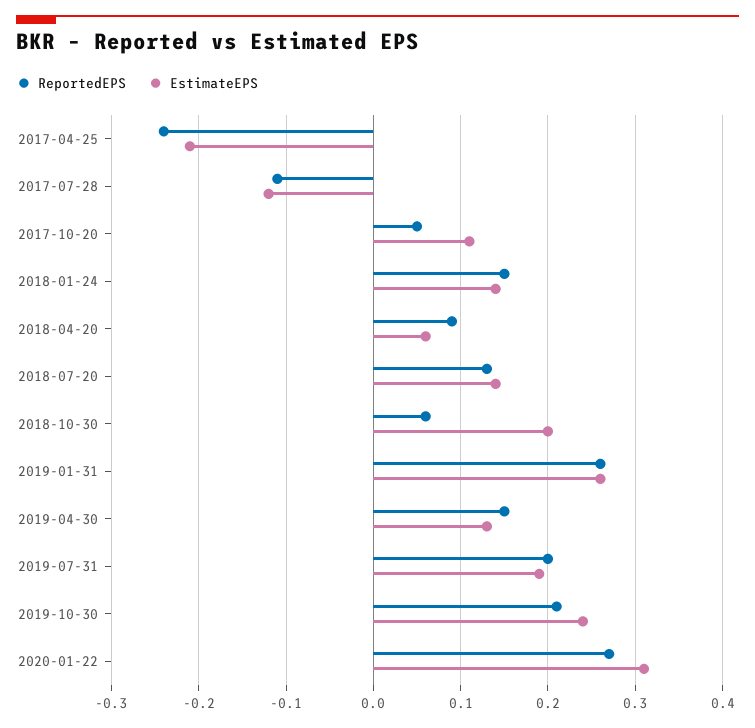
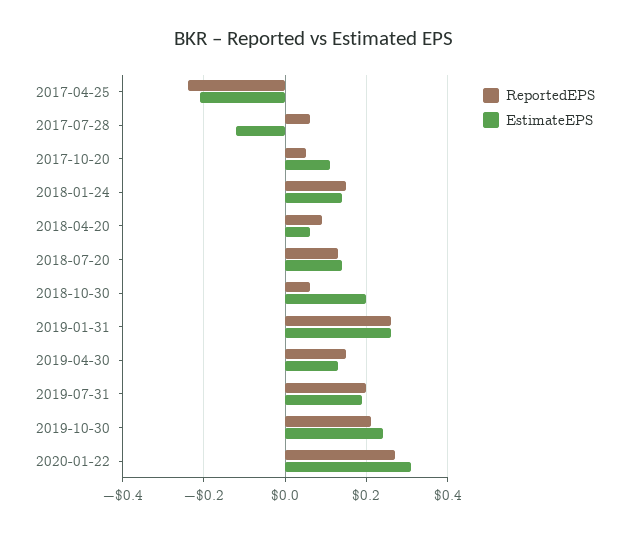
  {
    "ReportedEPS": {
      "2017-04-25": -0.24,
-     "2017-07-28": -0.11,
+     "2017-07-28": 0.05,
      "2017-10-20": 0.05,
      "2018-01-24": 0.15,
      "2018-04-20": 0.09,
      "2018-07-20": 0.13,
      "2018-10-30": 0.06,
      "2019-01-31": 0.26,
      "2019-04-30": 0.15,
      "2019-07-31": 0.2,
      "2019-10-30": 0.21,
      "2020-01-22": 0.27
    },
    "EstimateEPS": {
      "2017-04-25": -0.21,
      "2017-07-28": -0.12,
      "2017-10-20": 0.11,
      "2018-01-24": 0.14,
      "2018-04-20": 0.06,
      "2018-07-20": 0.14,
      "2018-10-30": 0.2,
      "2019-01-31": 0.26,
      "2019-04-30": 0.13,
      "2019-07-31": 0.19,
      "2019-10-30": 0.24,
      "2020-01-22": 0.31
    }
  }

